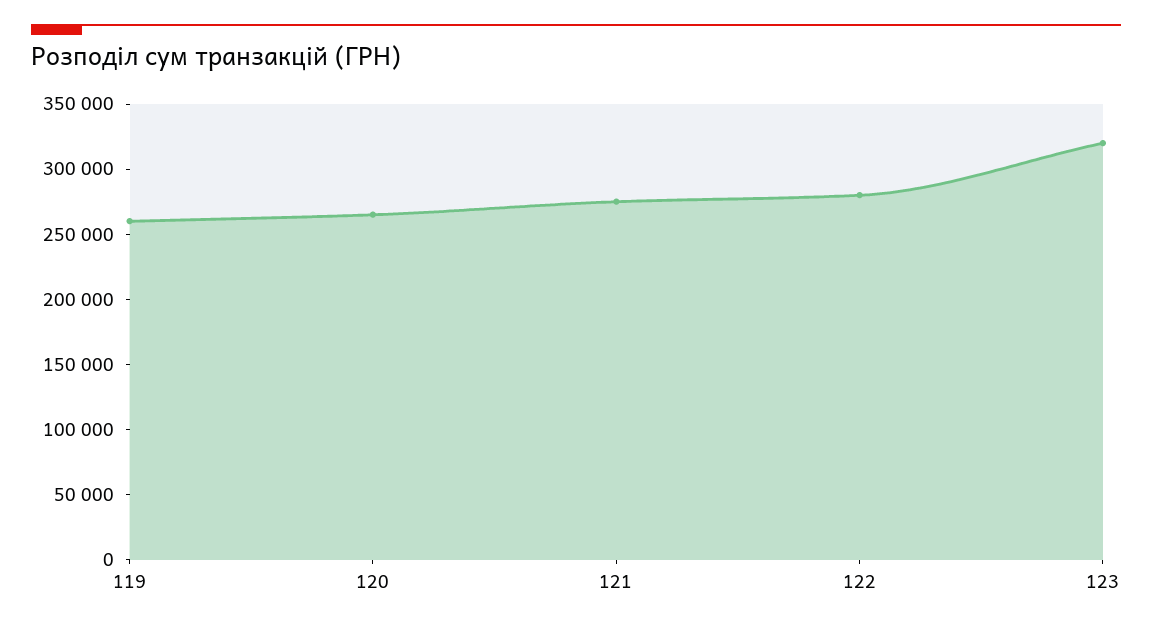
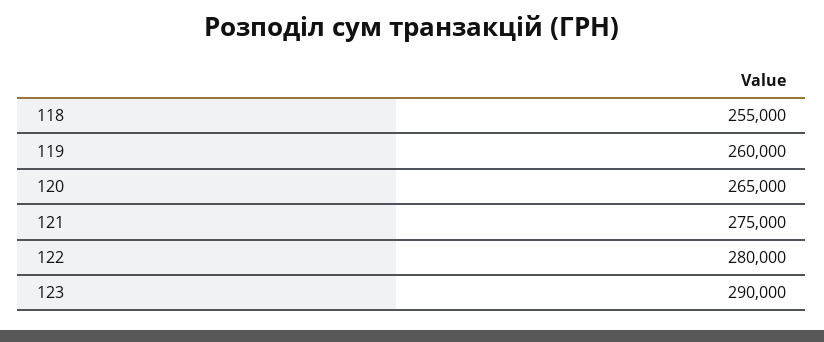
  {
    "119": 260000,
    "120": 265000,
    "121": 275000,
    "122": 280000,
-   "123": 320000
+   "123": 290000,
+   "118": 255000
  }

